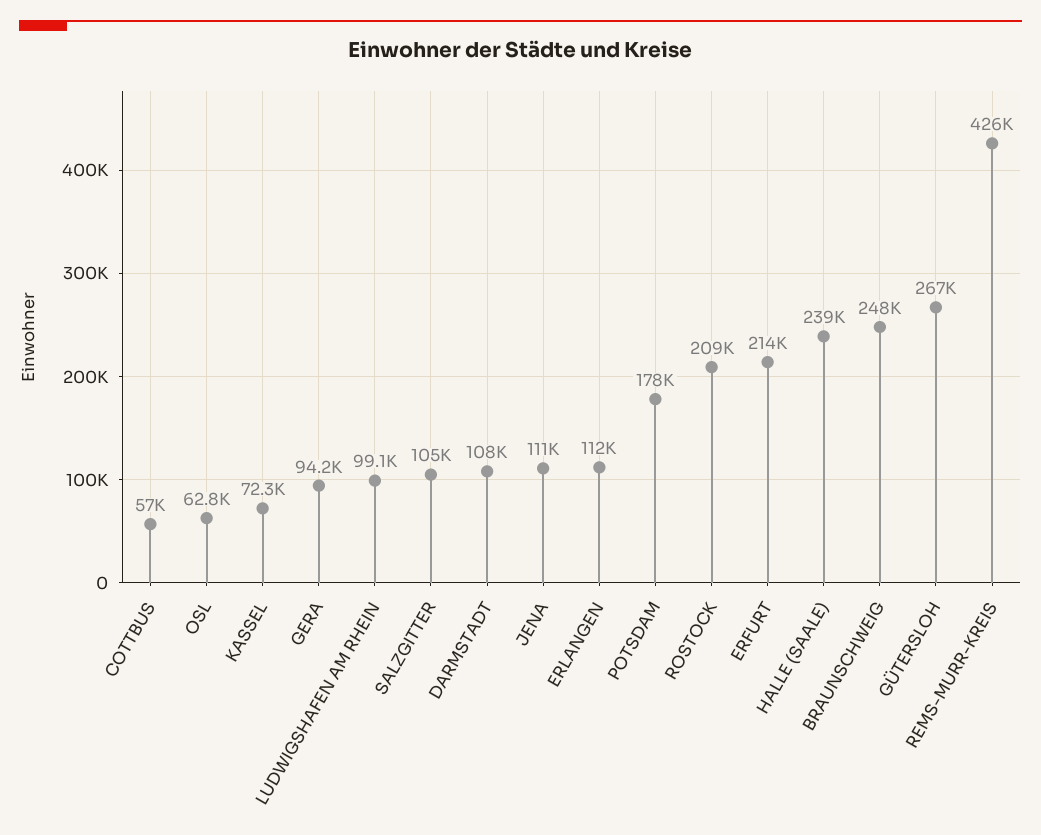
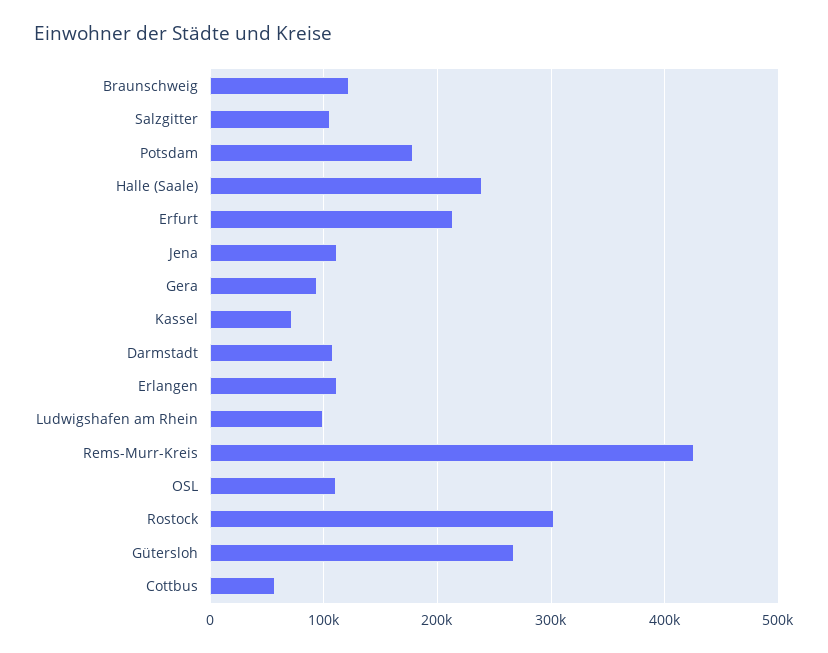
  {
    "COTTBUS": 57000,
-   "OSL": 62800,
+   "OSL": 110000,
    "KASSEL": 72300,
    "GERA": 94200,
    "LUDWIGSHAFEN AM RHEIN": 99100,
    "SALZGITTER": 105000,
    "DARMSTADT": 108000,
    "JENA": 111000,
    "ERLANGEN": 112000,
    "POTSDAM": 178000,
-   "ROSTOCK": 209000,
+   "ROSTOCK": 300000,
    "ERFURT": 214000,
    "HALLE (SAALE)": 239000,
-   "BRAUNSCHWEIG": 248000,
+   "BRAUNSCHWEIG": 120000,
    "GÜTERSLOH": 267000,
    "REMS-MURR-KREIS": 426000
  }

